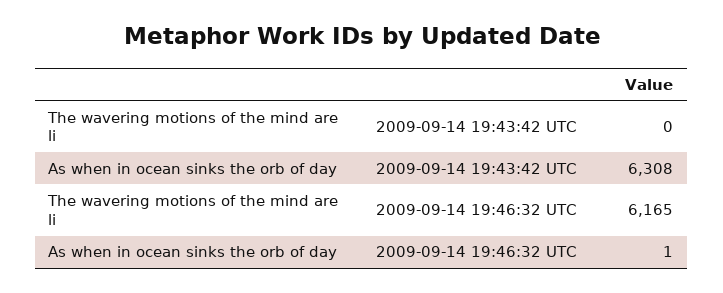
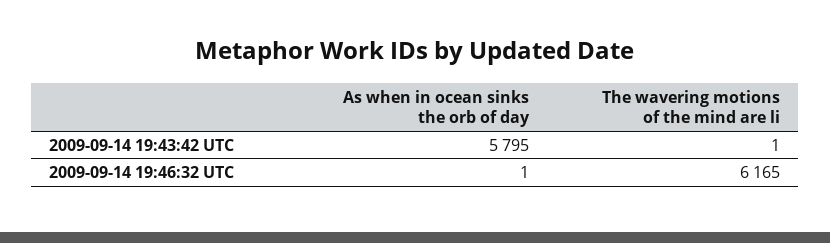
  {
    "The wavering motions of the mind are li": {
-     "2009-09-14 19:43:42 UTC": 0,
+     "2009-09-14 19:43:42 UTC": 1,
      "2009-09-14 19:46:32 UTC": 6165
    },
    "As when in ocean sinks the orb of day": {
-     "2009-09-14 19:43:42 UTC": 6308,
+     "2009-09-14 19:43:42 UTC": 5795,
      "2009-09-14 19:46:32 UTC": 1
    }
  }

